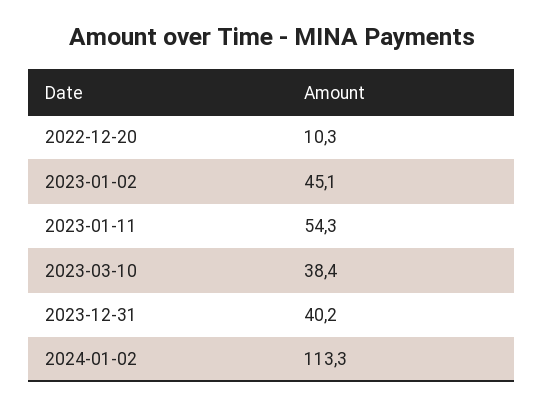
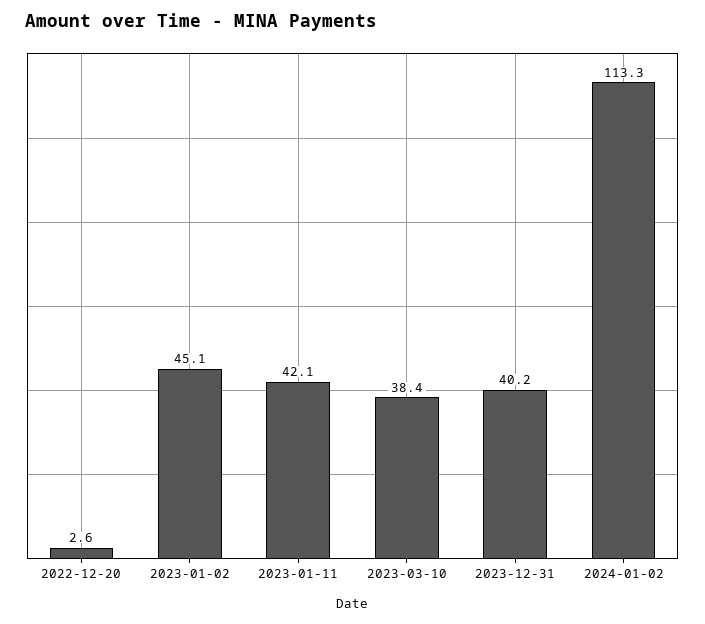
  {
-   "2022-12-20": 10.3,
+   "2022-12-20": 2.6,
    "2023-01-02": 45.1,
-   "2023-01-11": 54.3,
+   "2023-01-11": 42.1,
    "2023-03-10": 38.4,
    "2023-12-31": 40.2,
    "2024-01-02": 113.3
  }

